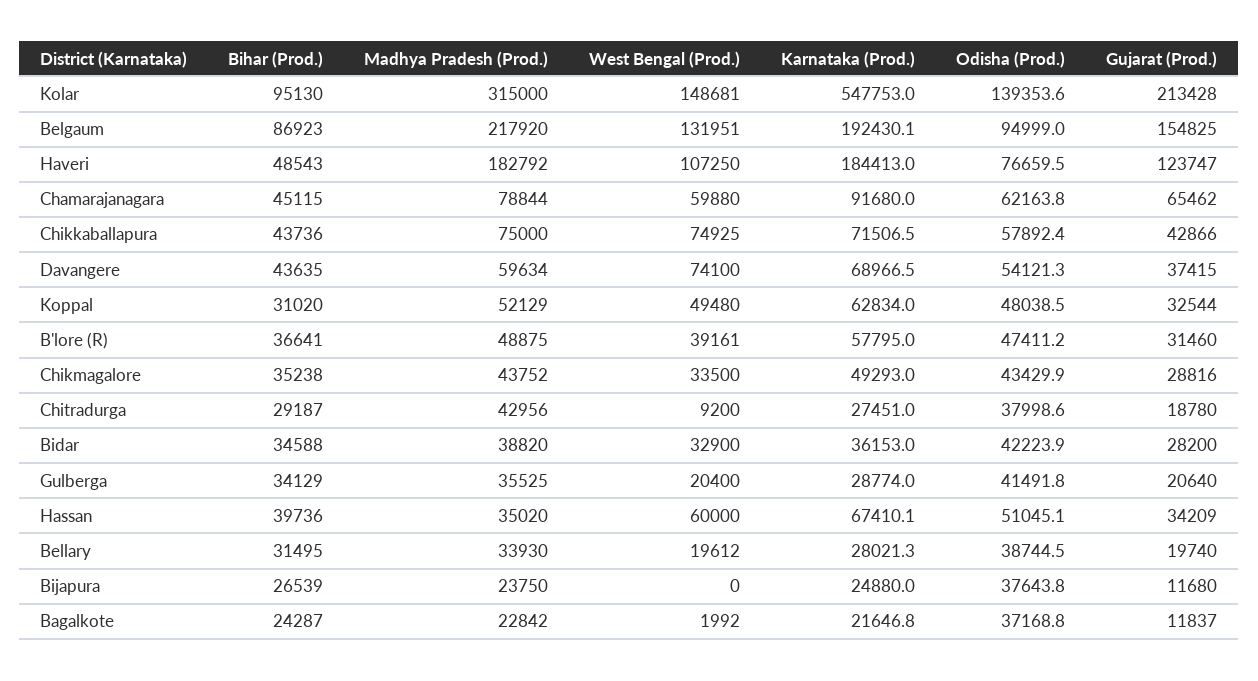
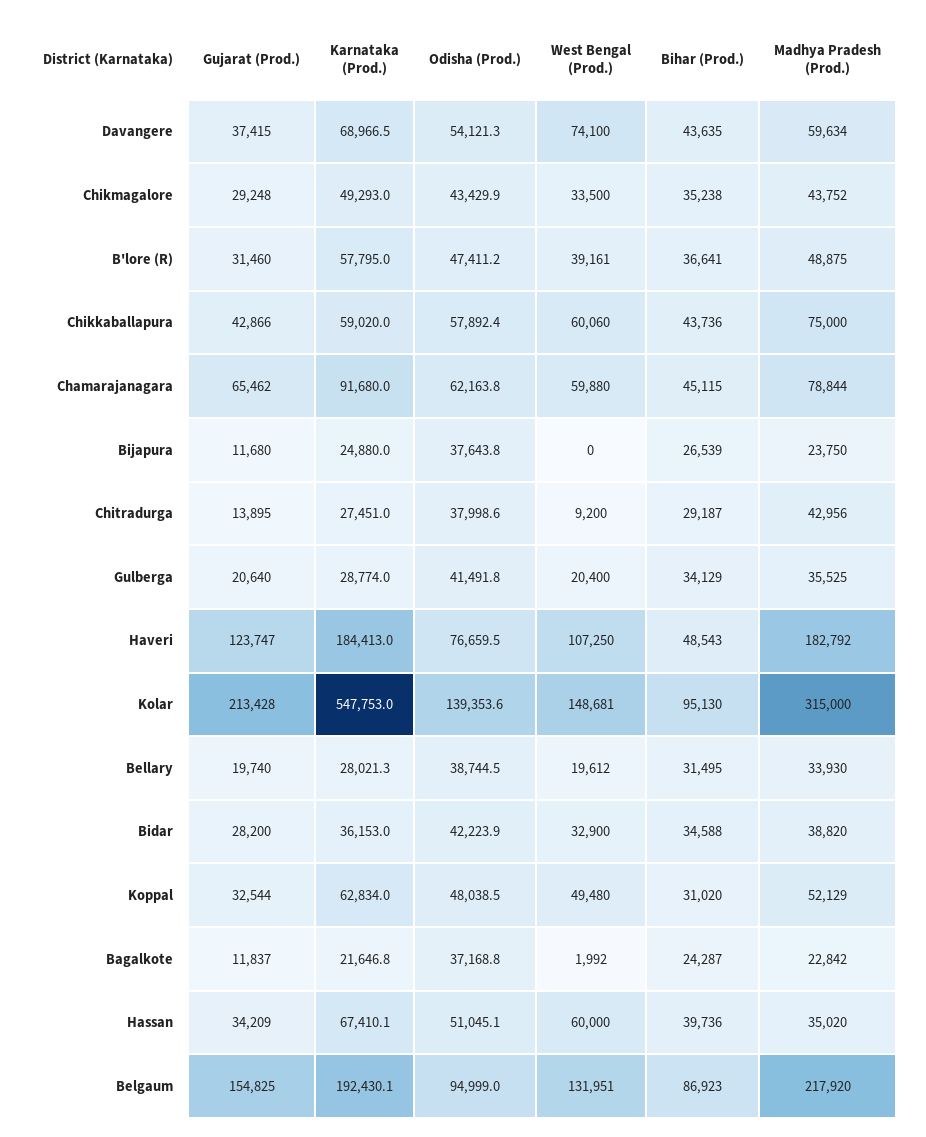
  {
    "Bihar (Prod.)": {
      "Kolar": 95130,
      "Belgaum": 86923,
      "Haveri": 48543,
      "Chamarajanagara": 45115,
      "Chikkaballapura": 43736,
      "Davangere": 43635,
      "Koppal": 31020,
      "B'lore (R)": 36641,
      "Chikmagalore": 35238,
      "Chitradurga": 29187,
      "Bidar": 34588,
      "Gulberga": 34129,
      "Hassan": 39736,
      "Bellary": 31495,
      "Bijapura": 26539,
      "Bagalkote": 24287
    },
    "Madhya Pradesh (Prod.)": {
      "Kolar": 315000,
      "Belgaum": 217920,
      "Haveri": 182792,
      "Chamarajanagara": 78844,
      "Chikkaballapura": 75000,
      "Davangere": 59634,
      "Koppal": 52129,
      "B'lore (R)": 48875,
      "Chikmagalore": 43752,
      "Chitradurga": 42956,
      "Bidar": 38820,
      "Gulberga": 35525,
      "Hassan": 35020,
      "Bellary": 33930,
      "Bijapura": 23750,
      "Bagalkote": 22842
    },
    "West Bengal (Prod.)": {
      "Kolar": 148681,
      "Belgaum": 131951,
      "Haveri": 107250,
      "Chamarajanagara": 59880,
-     "Chikkaballapura": 74925,
+     "Chikkaballapura": 60060,
      "Davangere": 74100,
      "Koppal": 49480,
      "B'lore (R)": 39161,
      "Chikmagalore": 33500,
      "Chitradurga": 9200,
      "Bidar": 32900,
      "Gulberga": 20400,
      "Hassan": 60000,
      "Bellary": 19612,
      "Bijapura": 0,
      "Bagalkote": 1992
    },
    "Karnataka (Prod.)": {
      "Kolar": 547753,
      "Belgaum": 192430.1,
      "Haveri": 184413,
      "Chamarajanagara": 91680,
-     "Chikkaballapura": 71506.5,
+     "Chikkaballapura": 59020,
      "Davangere": 68966.5,
      "Koppal": 62834,
      "B'lore (R)": 57795,
      "Chikmagalore": 49293,
      "Chitradurga": 27451,
      "Bidar": 36153,
      "Gulberga": 28774,
      "Hassan": 67410.1,
      "Bellary": 28021.3,
      "Bijapura": 24880,
      "Bagalkote": 21646.8
    },
    "Odisha (Prod.)": {
      "Kolar": 139353.6,
      "Belgaum": 94999,
      "Haveri": 76659.5,
      "Chamarajanagara": 62163.8,
      "Chikkaballapura": 57892.4,
      "Davangere": 54121.3,
      "Koppal": 48038.5,
      "B'lore (R)": 47411.2,
      "Chikmagalore": 43429.9,
      "Chitradurga": 37998.6,
      "Bidar": 42223.9,
      "Gulberga": 41491.8,
      "Hassan": 51045.1,
      "Bellary": 38744.5,
      "Bijapura": 37643.8,
      "Bagalkote": 37168.8
    },
    "Gujarat (Prod.)": {
      "Kolar": 213428,
      "Belgaum": 154825,
      "Haveri": 123747,
      "Chamarajanagara": 65462,
      "Chikkaballapura": 42866,
      "Davangere": 37415,
      "Koppal": 32544,
      "B'lore (R)": 31460,
-     "Chikmagalore": 28816,
+     "Chikmagalore": 29248,
-     "Chitradurga": 18780,
+     "Chitradurga": 13895,
      "Bidar": 28200,
      "Gulberga": 20640,
      "Hassan": 34209,
      "Bellary": 19740,
      "Bijapura": 11680,
      "Bagalkote": 11837
    }
  }

